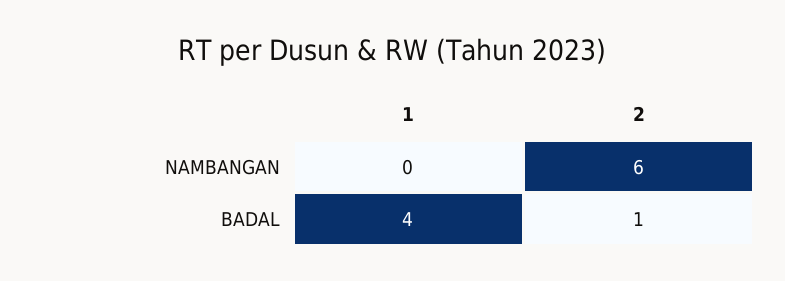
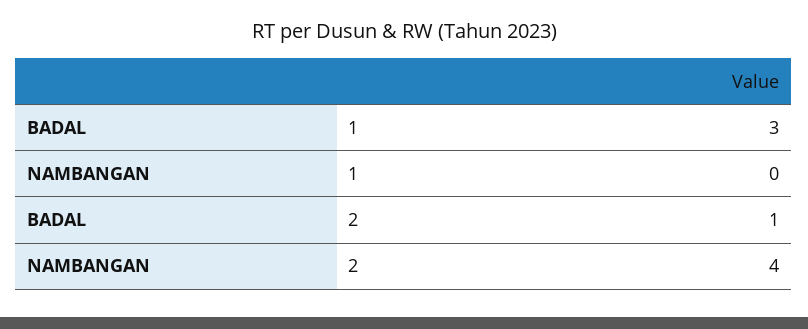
  {
    "1": {
      "NAMBANGAN": 0,
-     "BADAL": 4
+     "BADAL": 3
    },
    "2": {
-     "NAMBANGAN": 6,
+     "NAMBANGAN": 4,
      "BADAL": 1
    }
  }

